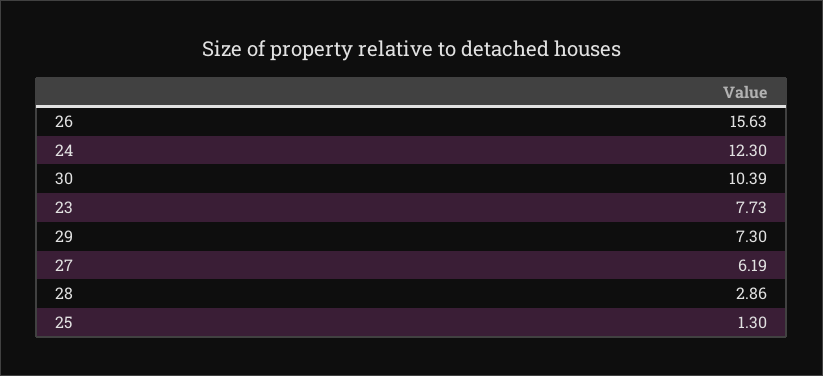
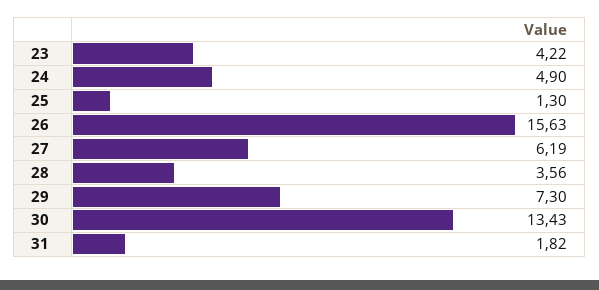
  {
    "26": 15.63,
-   "24": 12.3,
+   "24": 4.9,
-   "30": 10.39,
+   "30": 13.43,
-   "23": 7.73,
+   "23": 4.22,
    "29": 7.3,
    "27": 6.19,
-   "28": 2.86,
+   "28": 3.56,
-   "25": 1.3
+   "25": 1.3,
+   "31": 1.82
  }

